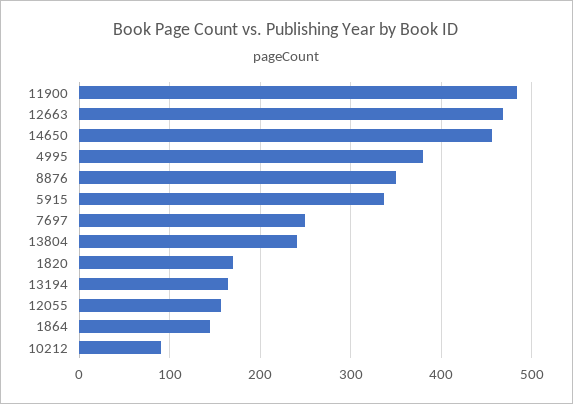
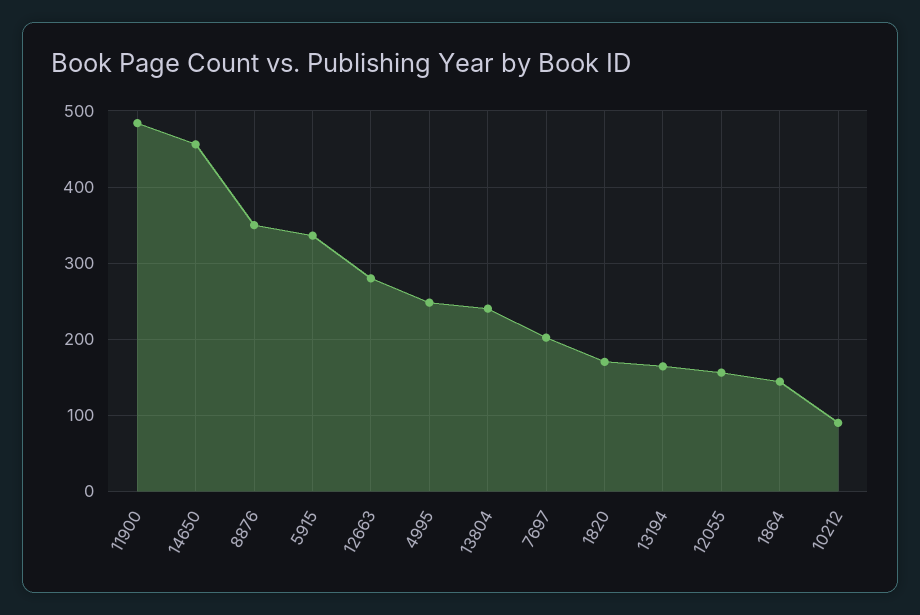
  {
    "11900": 480,
-   "12663": 470,
+   "12663": 280,
    "14650": 460,
-   "4995": 380,
+   "4995": 250,
    "8876": 350,
    "5915": 340,
-   "7697": 250,
+   "7697": 200,
    "13804": 240,
    "1820": 170,
    "13194": 160,
    "12055": 160,
    "1864": 140,
    "10212": 90
  }

